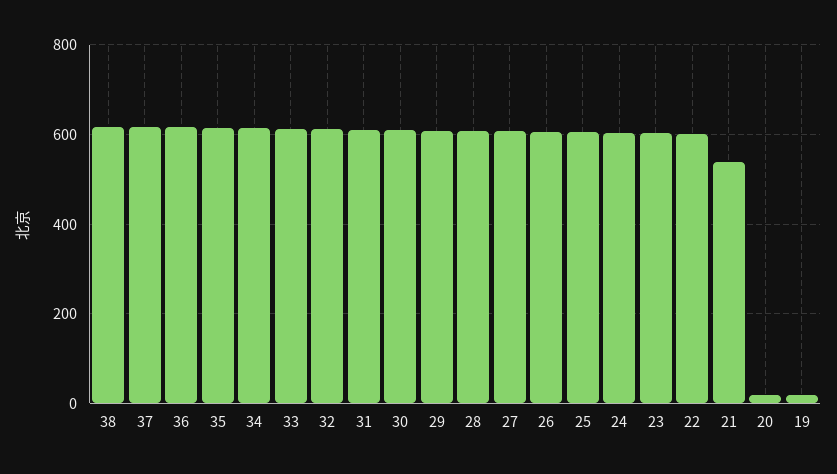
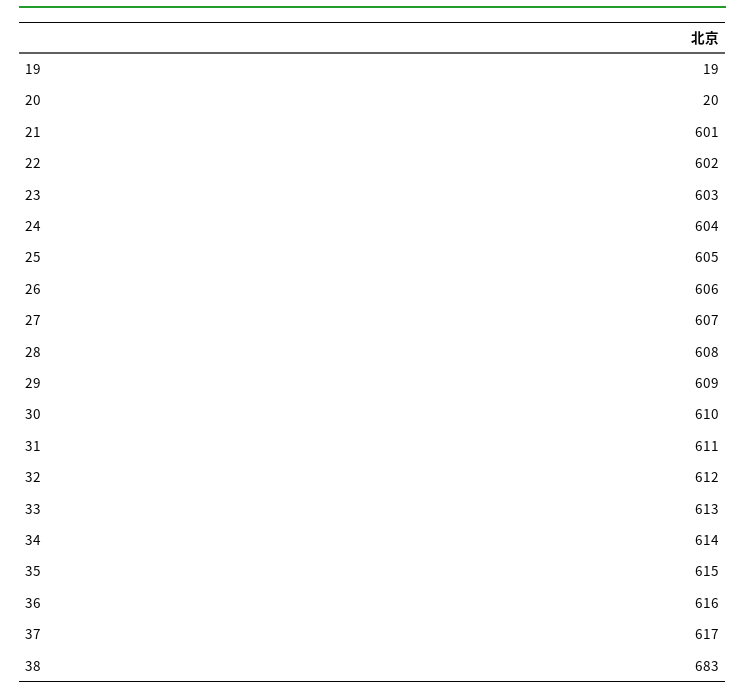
  {
-   "38": 620,
+   "38": 683,
    "37": 617,
    "36": 616,
    "35": 615,
    "34": 614,
    "33": 613,
    "32": 612,
    "31": 611,
    "30": 610,
    "29": 609,
    "28": 608,
    "27": 607,
    "26": 606,
    "25": 605,
    "24": 604,
    "23": 603,
    "22": 602,
-   "21": 540,
+   "21": 601,
    "20": 20,
    "19": 19
  }

